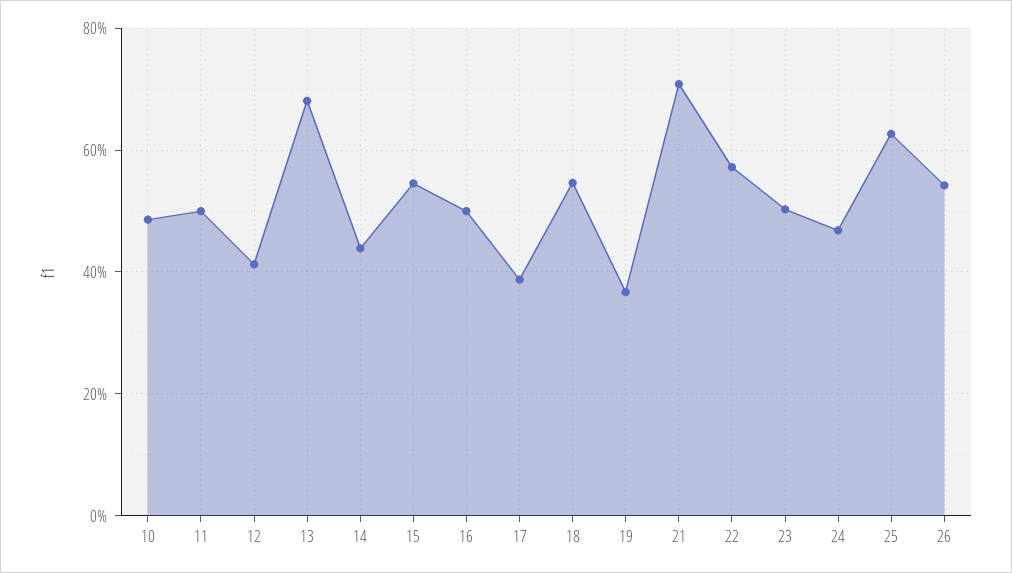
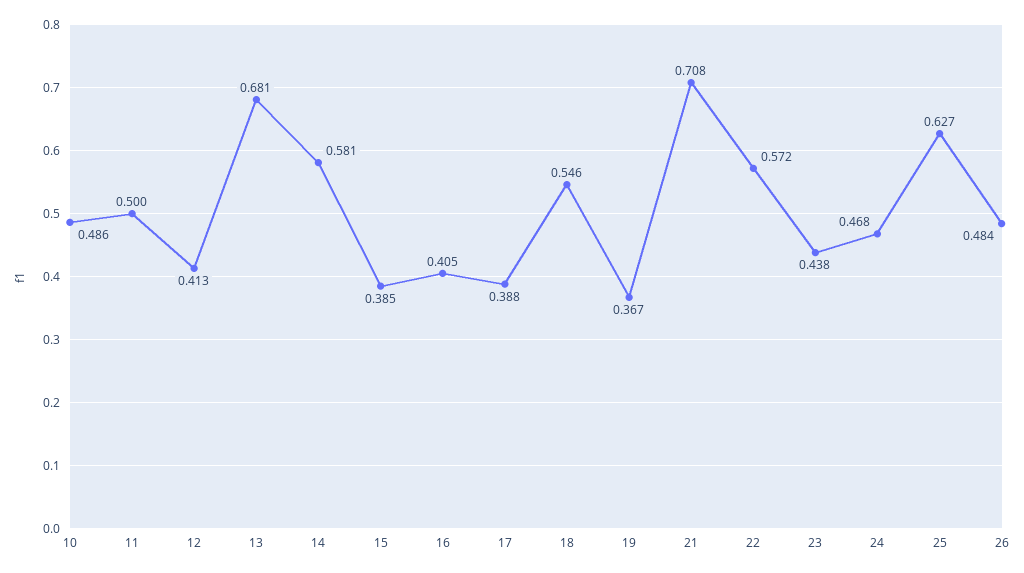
  {
    "10": 0.486,
    "11": 0.5,
    "12": 0.413,
    "13": 0.681,
-   "14": 0.44,
+   "14": 0.581,
-   "15": 0.54,
+   "15": 0.385,
-   "16": 0.5,
+   "16": 0.405,
    "17": 0.388,
    "18": 0.546,
    "19": 0.367,
    "21": 0.708,
    "22": 0.572,
-   "23": 0.5,
+   "23": 0.438,
    "24": 0.468,
    "25": 0.627,
-   "26": 0.54
+   "26": 0.484
  }

